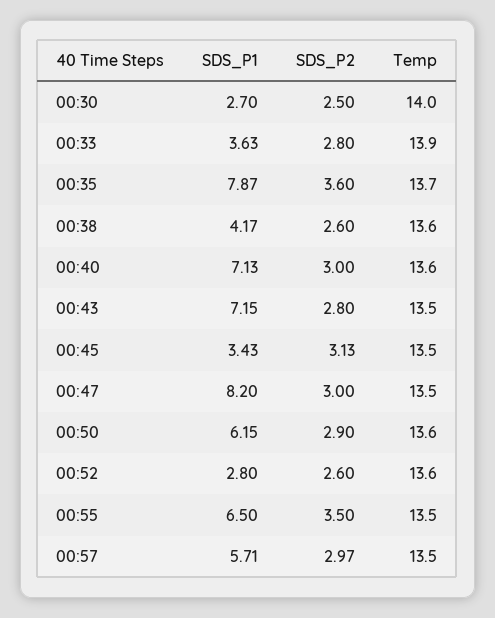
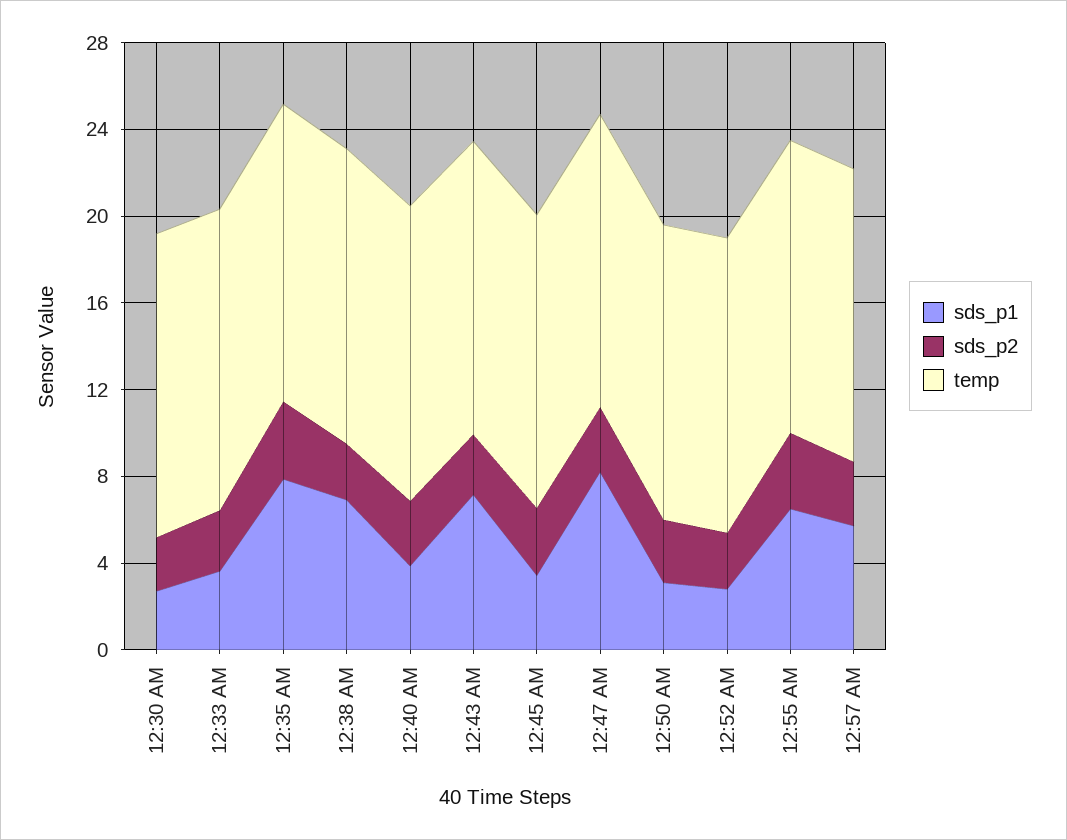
  {
    "SDS_P1": {
      "00:30": 2.7,
      "00:33": 3.63,
      "00:35": 7.87,
-     "00:38": 4.17,
+     "00:38": 7,
-     "00:40": 7.13,
+     "00:40": 4,
      "00:43": 7.15,
      "00:45": 3.43,
      "00:47": 8.2,
-     "00:50": 6.15,
+     "00:50": 3,
      "00:52": 2.8,
      "00:55": 6.5,
      "00:57": 5.71
    },
    "SDS_P2": {
      "00:30": 2.5,
      "00:33": 2.8,
      "00:35": 3.6,
      "00:38": 2.6,
      "00:40": 3,
      "00:43": 2.8,
      "00:45": 3.13,
      "00:47": 3,
      "00:50": 2.9,
      "00:52": 2.6,
      "00:55": 3.5,
      "00:57": 2.97
    },
    "Temp": {
      "00:30": 14,
      "00:33": 13.9,
      "00:35": 13.7,
      "00:38": 13.6,
      "00:40": 13.6,
      "00:43": 13.5,
      "00:45": 13.5,
      "00:47": 13.5,
      "00:50": 13.6,
      "00:52": 13.6,
      "00:55": 13.5,
      "00:57": 13.5
    }
  }

